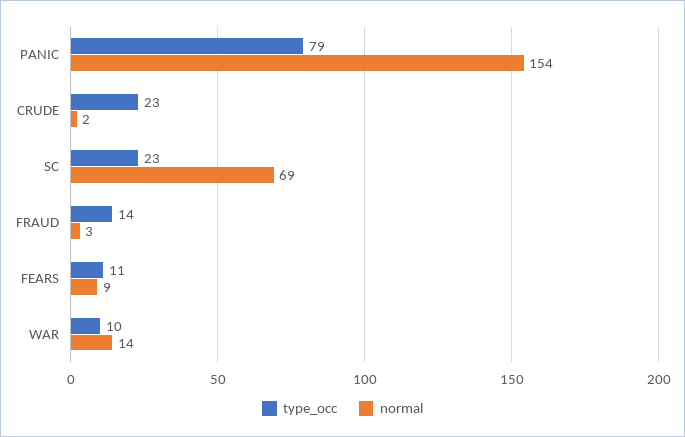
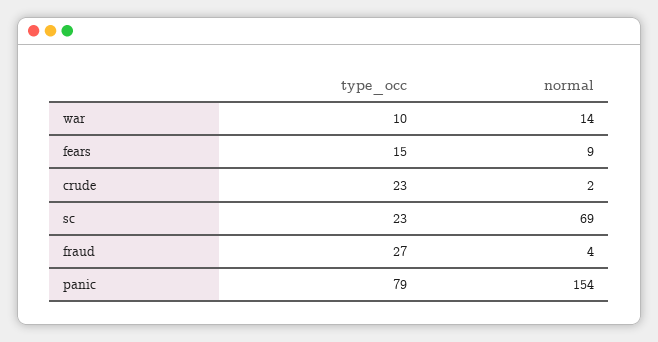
  {
    "type_occ": {
      "PANIC": 79,
      "CRUDE": 23,
      "SC": 23,
-     "FRAUD": 14,
+     "FRAUD": 27,
-     "FEARS": 11,
+     "FEARS": 15,
      "WAR": 10
    },
    "normal": {
      "PANIC": 154,
      "CRUDE": 2,
      "SC": 69,
-     "FRAUD": 3,
+     "FRAUD": 4,
      "FEARS": 9,
      "WAR": 14
    }
  }

